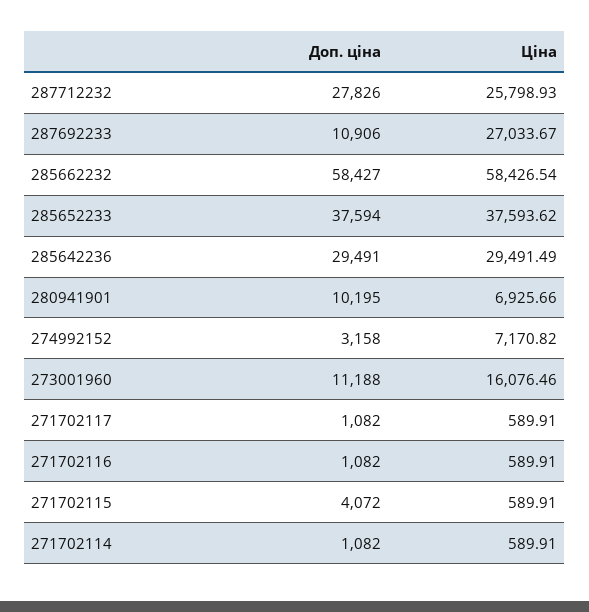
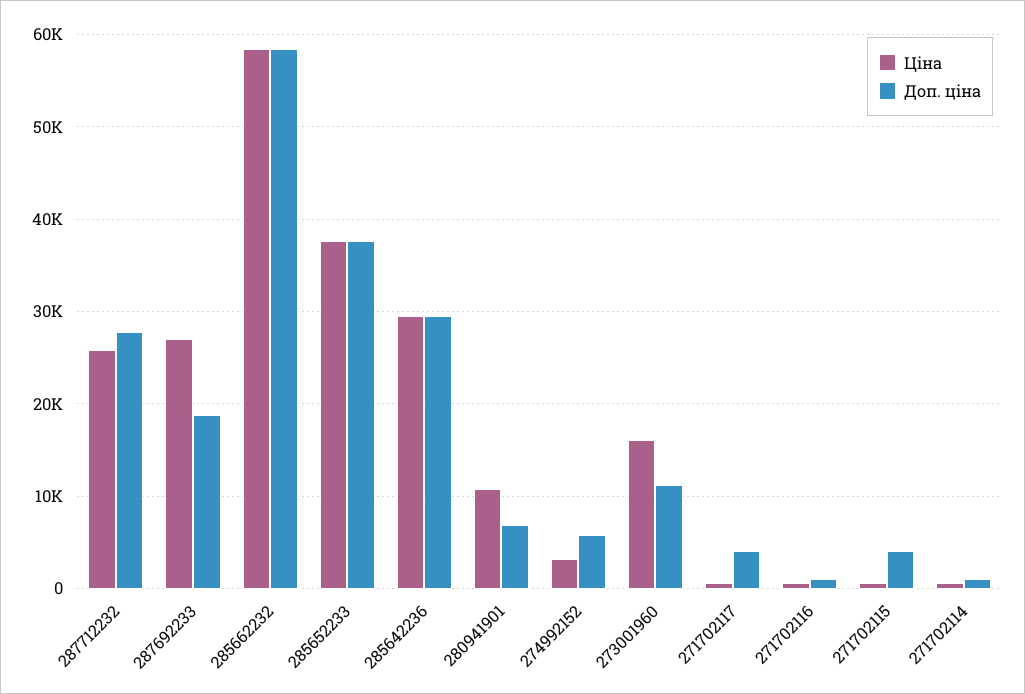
  {
    "Доп. ціна": {
      "287712232": 27826,
-     "287692233": 10906,
+     "287692233": 19000,
      "285662232": 58427,
      "285652233": 37594,
      "285642236": 29491,
-     "280941901": 10195,
+     "280941901": 7000,
-     "274992152": 3158,
+     "274992152": 6000,
      "273001960": 11188,
-     "271702117": 1082,
+     "271702117": 4000,
      "271702116": 1082,
      "271702115": 4072,
      "271702114": 1082
    },
    "Ціна": {
      "287712232": 25798.93,
      "287692233": 27033.67,
      "285662232": 58426.54,
      "285652233": 37593.62,
      "285642236": 29491.49,
-     "280941901": 6925.66,
+     "280941901": 11000,
-     "274992152": 7170.82,
+     "274992152": 3000,
      "273001960": 16076.46,
      "271702117": 589.91,
      "271702116": 589.91,
      "271702115": 589.91,
      "271702114": 589.91
    }
  }

